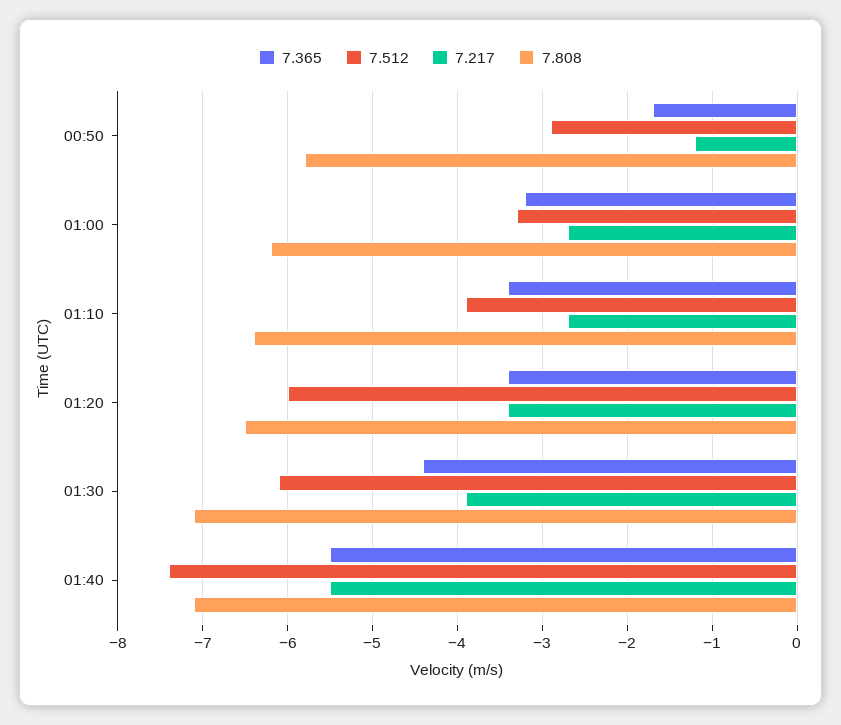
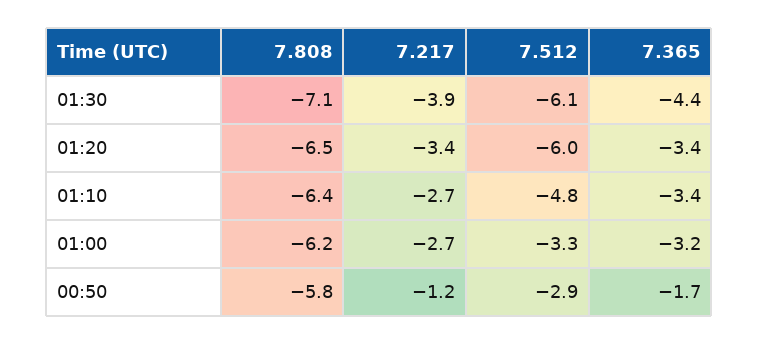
  {
    "7.365": {
      "00:50": -1.7,
      "01:00": -3.2,
      "01:10": -3.4,
      "01:20": -3.4,
-     "01:30": -4.4,
+     "01:30": -4.4
-     "01:40": -5.5
    },
    "7.512": {
      "00:50": -2.9,
      "01:00": -3.3,
-     "01:10": -3.9,
+     "01:10": -4.8,
      "01:20": -6,
-     "01:30": -6.1,
+     "01:30": -6.1
-     "01:40": -7.4
    },
    "7.217": {
      "00:50": -1.2,
      "01:00": -2.7,
      "01:10": -2.7,
      "01:20": -3.4,
-     "01:30": -3.9,
+     "01:30": -3.9
-     "01:40": -5.5
    },
    "7.808": {
      "00:50": -5.8,
      "01:00": -6.2,
      "01:10": -6.4,
      "01:20": -6.5,
-     "01:30": -7.1,
+     "01:30": -7.1
-     "01:40": -7.1
    }
  }

